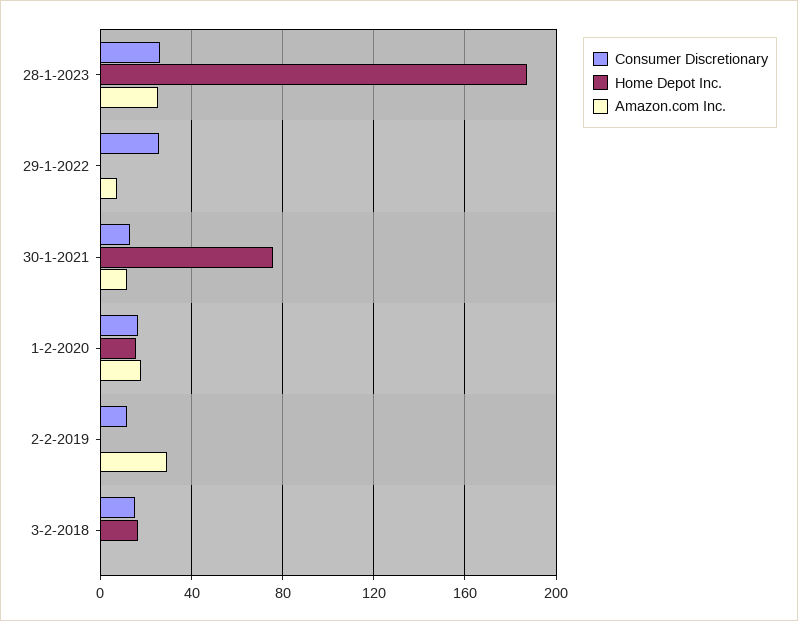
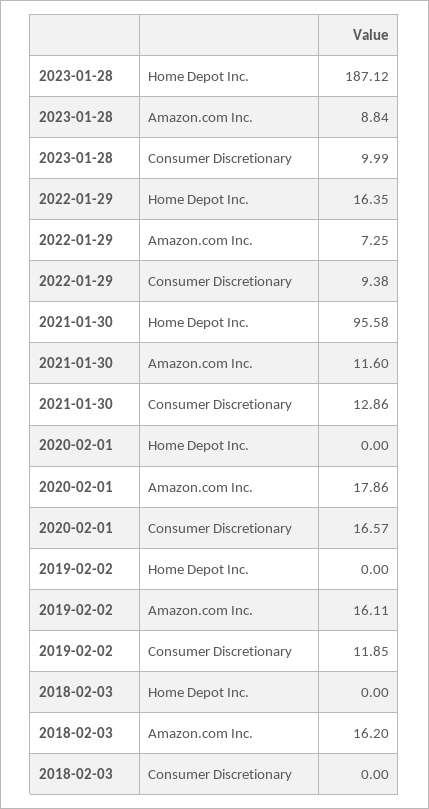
  {
    "Consumer Discretionary": {
-     "28-1-2023": 25,
+     "28-1-2023": 9.99,
-     "29-1-2022": 25,
+     "29-1-2022": 9.38,
      "30-1-2021": 12.86,
      "1-2-2020": 16.57,
      "2-2-2019": 11.85,
-     "3-2-2018": 15
+     "3-2-2018": 0
    },
    "Home Depot Inc.": {
      "28-1-2023": 187.12,
-     "29-1-2022": 0,
+     "29-1-2022": 16.35,
-     "30-1-2021": 75,
+     "30-1-2021": 95.58,
-     "1-2-2020": 15,
+     "1-2-2020": 0,
      "2-2-2019": 0,
-     "3-2-2018": 15
+     "3-2-2018": 0
    },
    "Amazon.com Inc.": {
-     "28-1-2023": 25,
+     "28-1-2023": 8.84,
      "29-1-2022": 7.25,
      "30-1-2021": 11.6,
      "1-2-2020": 17.86,
-     "2-2-2019": 30,
+     "2-2-2019": 16.11,
-     "3-2-2018": 0
+     "3-2-2018": 16.2
    }
  }

